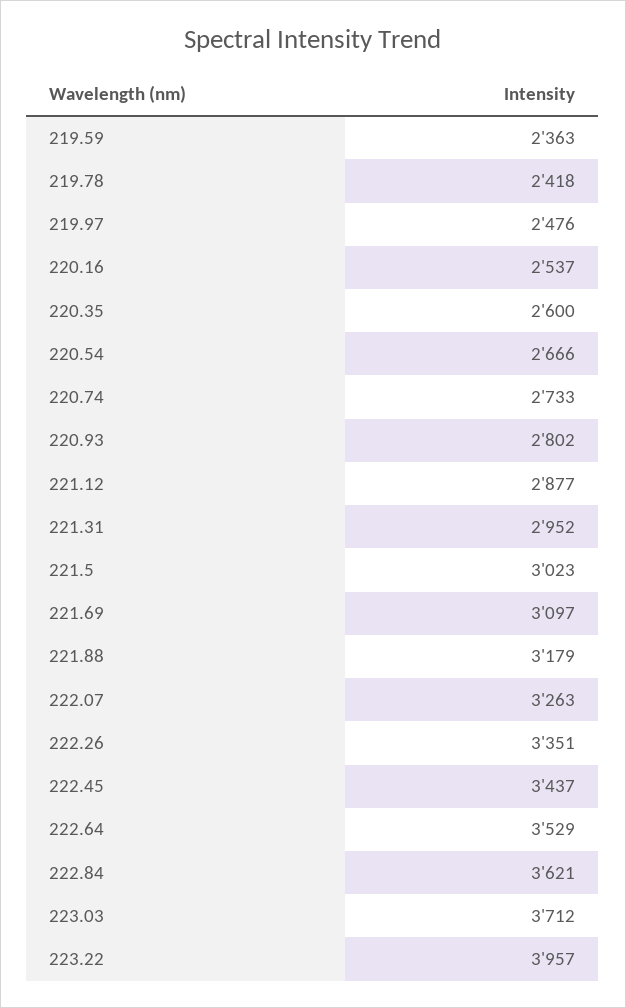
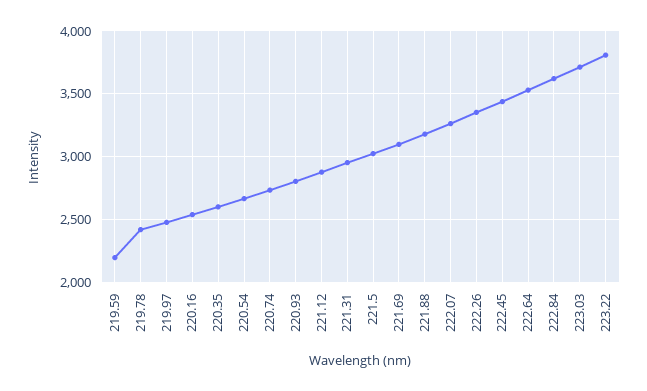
  {
-   "219.59": 2363,
+   "219.59": 2200,
    "219.78": 2418,
    "219.97": 2476,
    "220.16": 2537,
    "220.35": 2600,
    "220.54": 2666,
    "220.74": 2733,
    "220.93": 2802,
    "221.12": 2877,
    "221.31": 2952,
    "221.5": 3023,
    "221.69": 3097,
    "221.88": 3179,
    "222.07": 3263,
    "222.26": 3351,
    "222.45": 3437,
    "222.64": 3529,
    "222.84": 3621,
    "223.03": 3712,
-   "223.22": 3957
+   "223.22": 3800
  }

